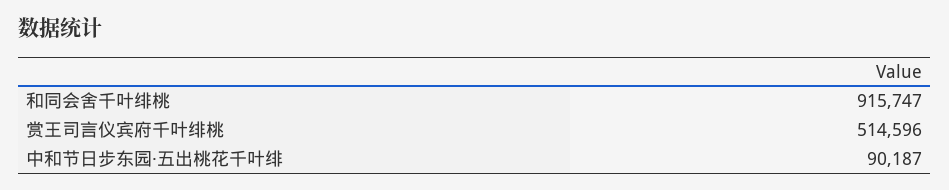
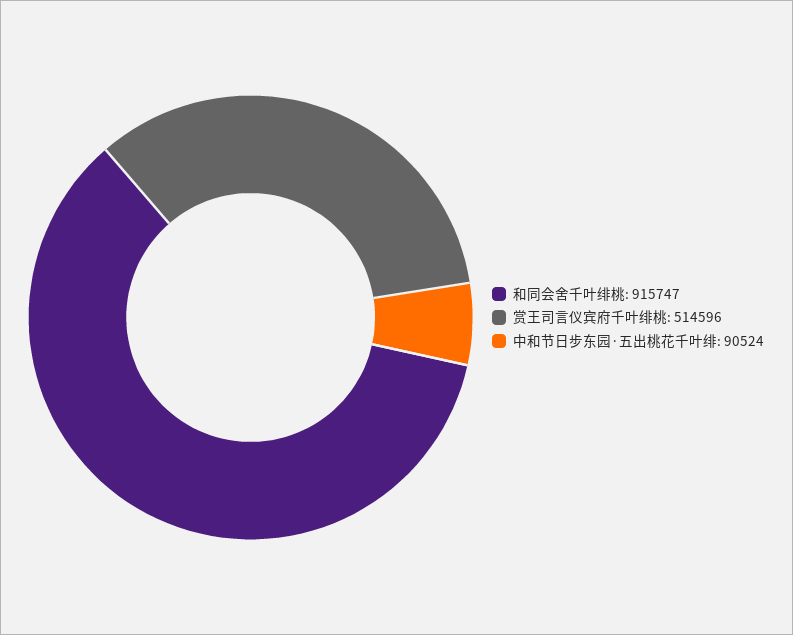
  {
    "和同会舍千叶绯桃": 915747,
    "赏王司言仪宾府千叶绯桃": 514596,
-   "中和节日步东园·五出桃花千叶绯": 90187
+   "中和节日步东园·五出桃花千叶绯": 90524
  }

